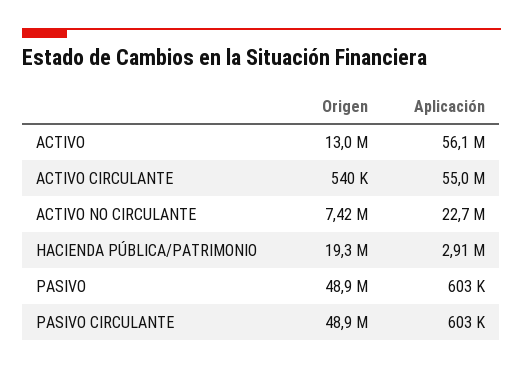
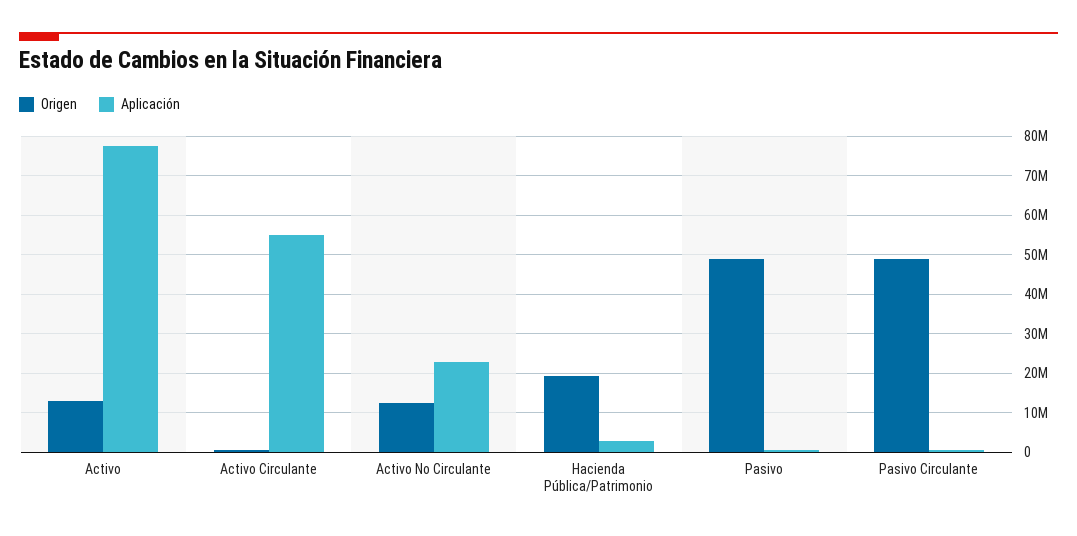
  {
    "Origen": {
      "ACTIVO": 13000000,
      "ACTIVO CIRCULANTE": 540000,
-     "ACTIVO NO CIRCULANTE": 7420000,
+     "ACTIVO NO CIRCULANTE": 12000000,
      "HACIENDA PÚBLICA/PATRIMONIO": 19300000,
      "PASIVO": 48900000,
      "PASIVO CIRCULANTE": 48900000
    },
    "Aplicación": {
-     "ACTIVO": 56100000,
+     "ACTIVO": 78000000,
      "ACTIVO CIRCULANTE": 55000000,
      "ACTIVO NO CIRCULANTE": 22700000,
      "HACIENDA PÚBLICA/PATRIMONIO": 2910000,
      "PASIVO": 603000,
      "PASIVO CIRCULANTE": 603000
    }
  }

